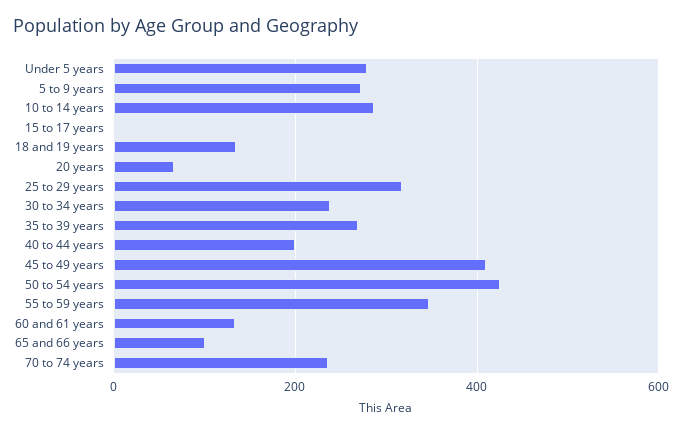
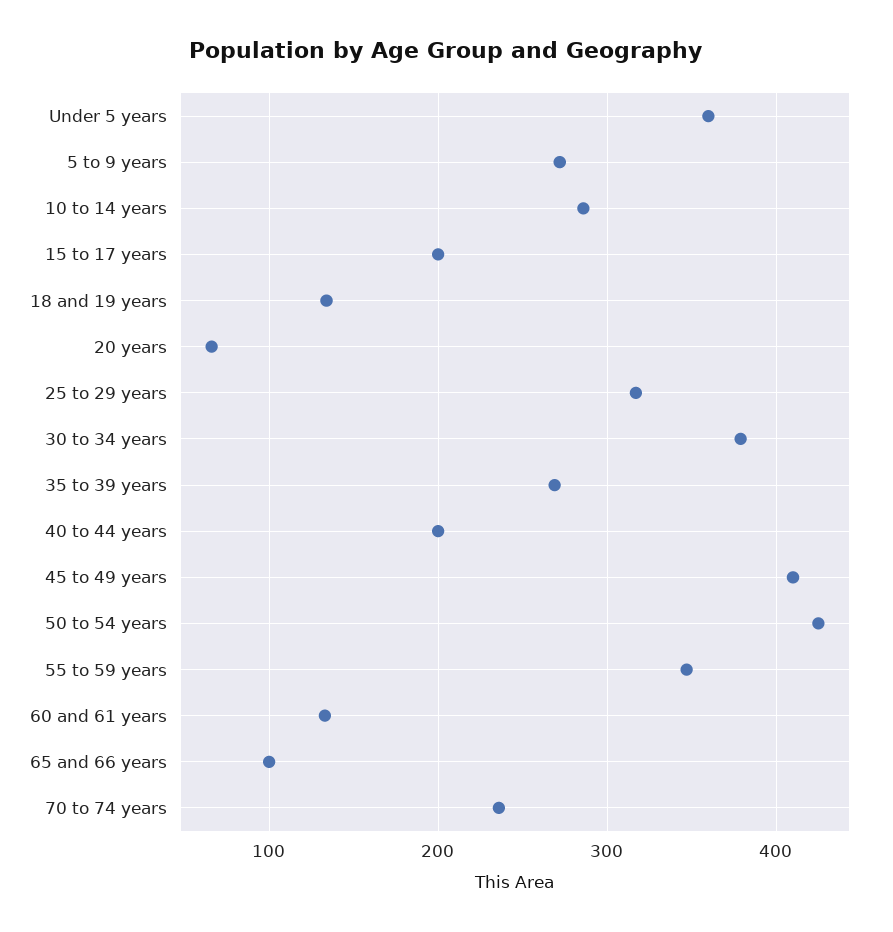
  {
-   "Under 5 years": 280,
+   "Under 5 years": 360,
    "5 to 9 years": 270,
    "10 to 14 years": 290,
-   "15 to 17 years": 0,
+   "15 to 17 years": 200,
    "18 and 19 years": 130,
    "20 years": 70,
    "25 to 29 years": 320,
-   "30 to 34 years": 240,
+   "30 to 34 years": 380,
    "35 to 39 years": 270,
    "40 to 44 years": 200,
    "45 to 49 years": 410,
    "50 to 54 years": 430,
    "55 to 59 years": 350,
    "60 and 61 years": 130,
    "65 and 66 years": 100,
    "70 to 74 years": 240
  }

